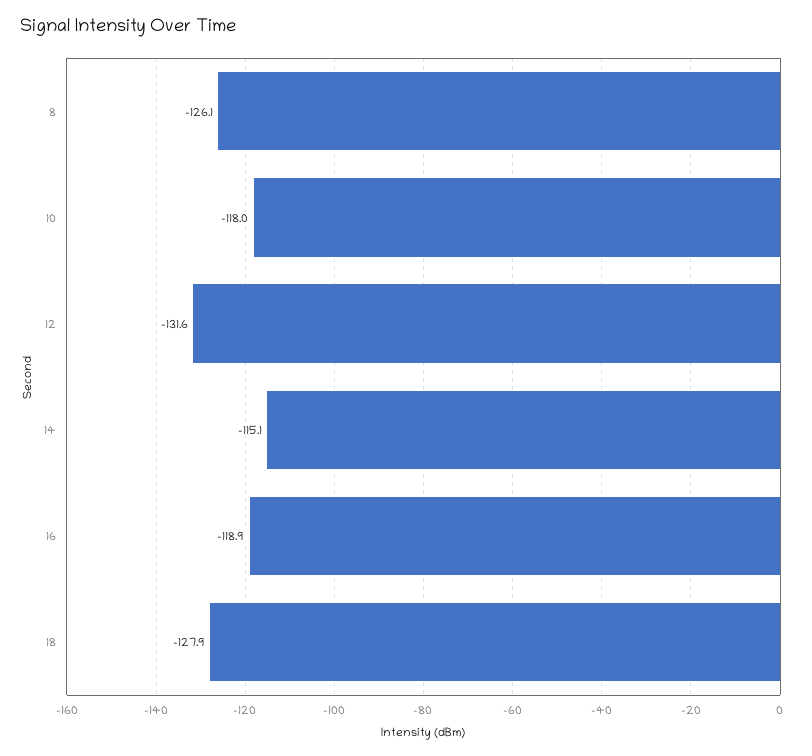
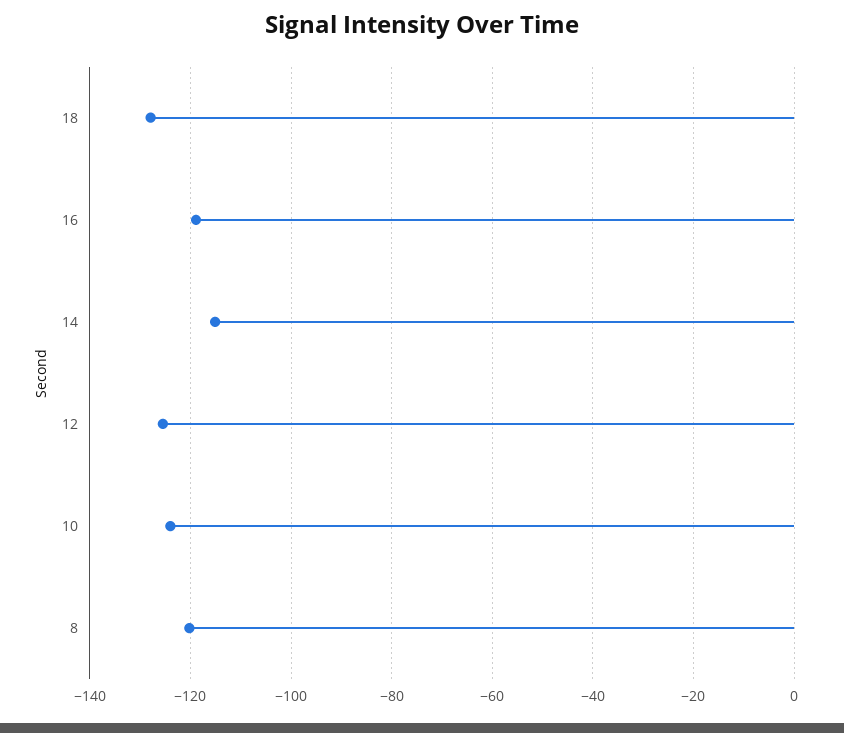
  {
-   "8": -126.1,
+   "8": -120,
-   "10": -118,
+   "10": -124,
-   "12": -131.6,
+   "12": -126,
    "14": -115.1,
    "16": -118.9,
    "18": -127.9
  }

